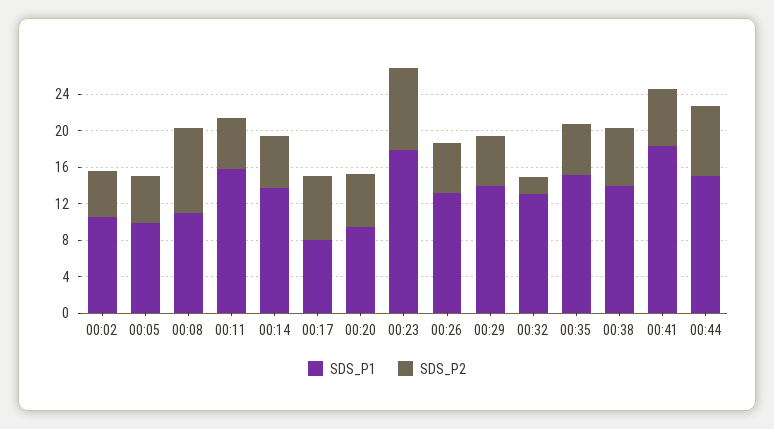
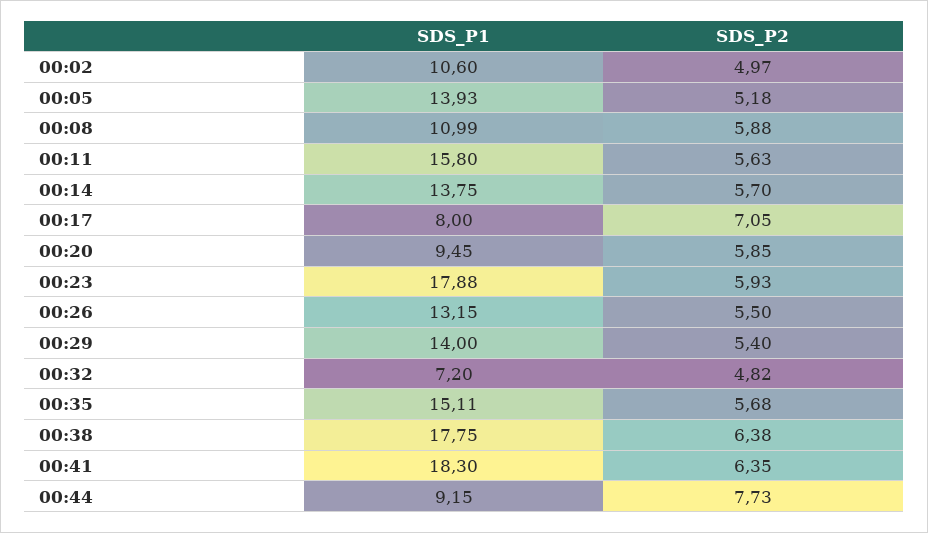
  {
    "SDS_P1": {
      "00:02": 10.6,
-     "00:05": 10,
+     "00:05": 13.93,
      "00:08": 10.99,
      "00:11": 15.8,
      "00:14": 13.75,
      "00:17": 8,
      "00:20": 9.45,
      "00:23": 17.88,
      "00:26": 13.15,
      "00:29": 14,
-     "00:32": 13,
+     "00:32": 7.2,
      "00:35": 15.11,
-     "00:38": 14,
+     "00:38": 17.75,
      "00:41": 18.3,
-     "00:44": 15
+     "00:44": 9.15
    },
    "SDS_P2": {
      "00:02": 4.97,
      "00:05": 5.18,
-     "00:08": 9,
+     "00:08": 5.88,
      "00:11": 5.63,
      "00:14": 5.7,
      "00:17": 7.05,
      "00:20": 5.85,
-     "00:23": 9,
+     "00:23": 5.93,
      "00:26": 5.5,
      "00:29": 5.4,
-     "00:32": 2,
+     "00:32": 4.82,
      "00:35": 5.68,
      "00:38": 6.38,
      "00:41": 6.35,
      "00:44": 7.73
    }
  }

